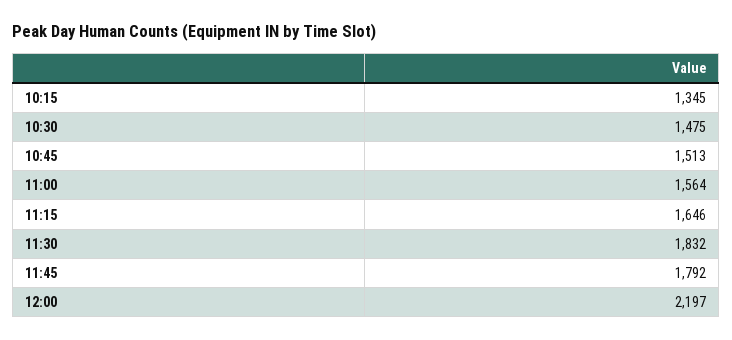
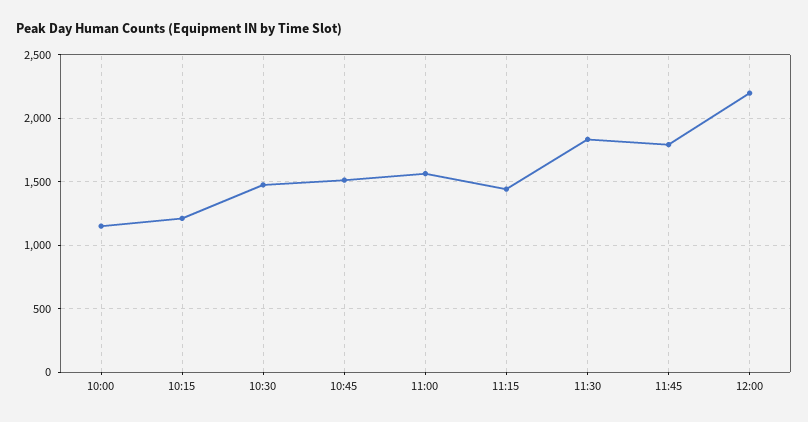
  {
-   "10:15": 1345,
+   "10:15": 1200,
    "10:30": 1475,
    "10:45": 1513,
    "11:00": 1564,
-   "11:15": 1646,
+   "11:15": 1450,
    "11:30": 1832,
    "11:45": 1792,
-   "12:00": 2197
+   "12:00": 2197,
+   "10:00": 1150
  }

